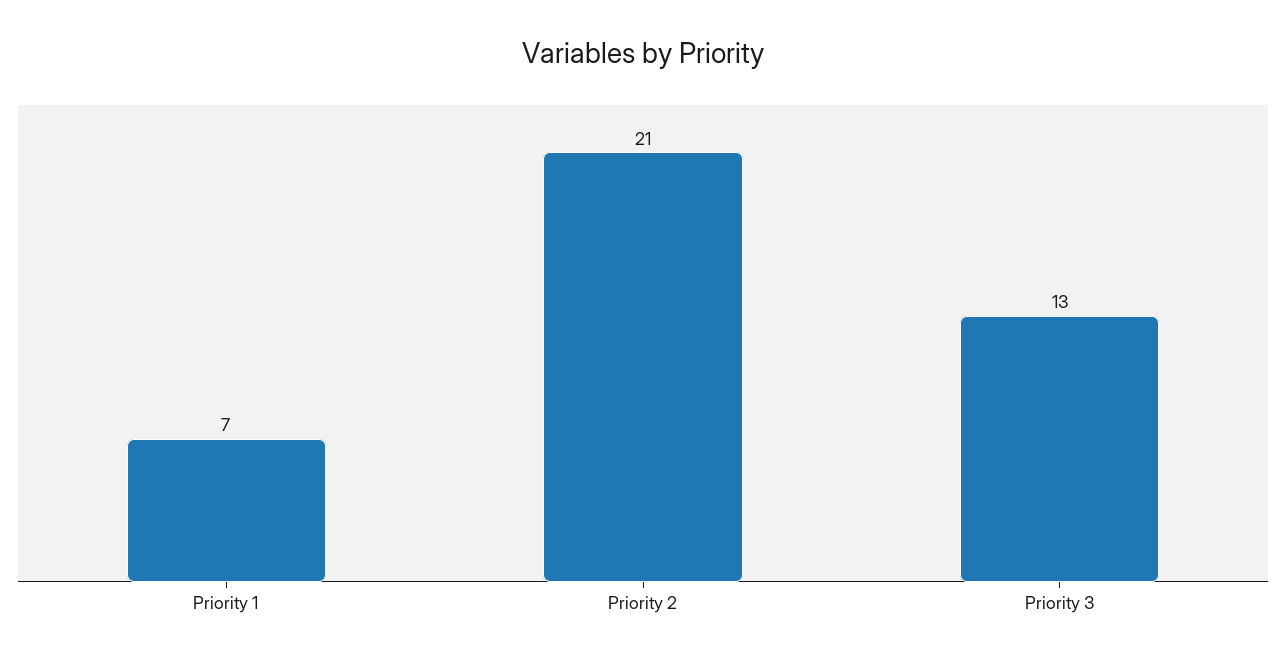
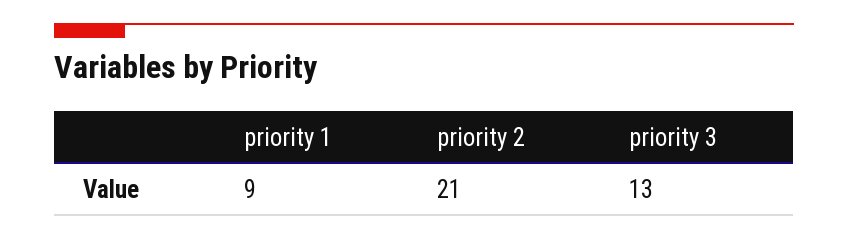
  {
-   "Priority 1": 7,
+   "Priority 1": 9,
    "Priority 2": 21,
    "Priority 3": 13
  }

